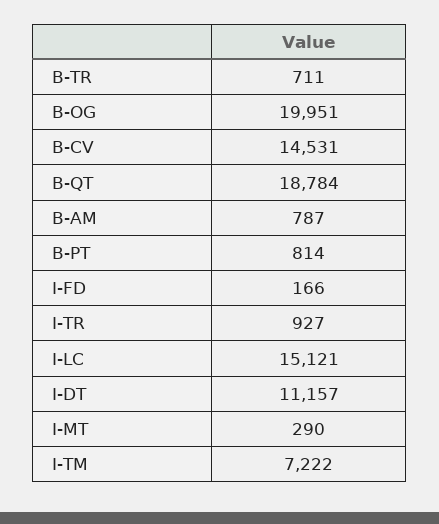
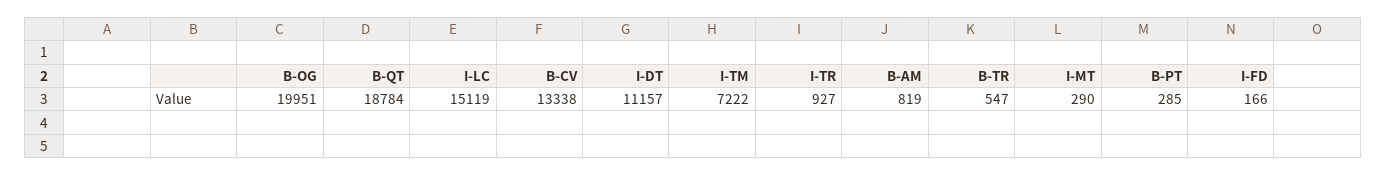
  {
-   "B-TR": 711,
+   "B-TR": 547,
    "B-OG": 19951,
-   "B-CV": 14531,
+   "B-CV": 13338,
    "B-QT": 18784,
-   "B-AM": 787,
+   "B-AM": 819,
-   "B-PT": 814,
+   "B-PT": 285,
    "I-FD": 166,
    "I-TR": 927,
-   "I-LC": 15121,
+   "I-LC": 15119,
    "I-DT": 11157,
    "I-MT": 290,
    "I-TM": 7222
  }

